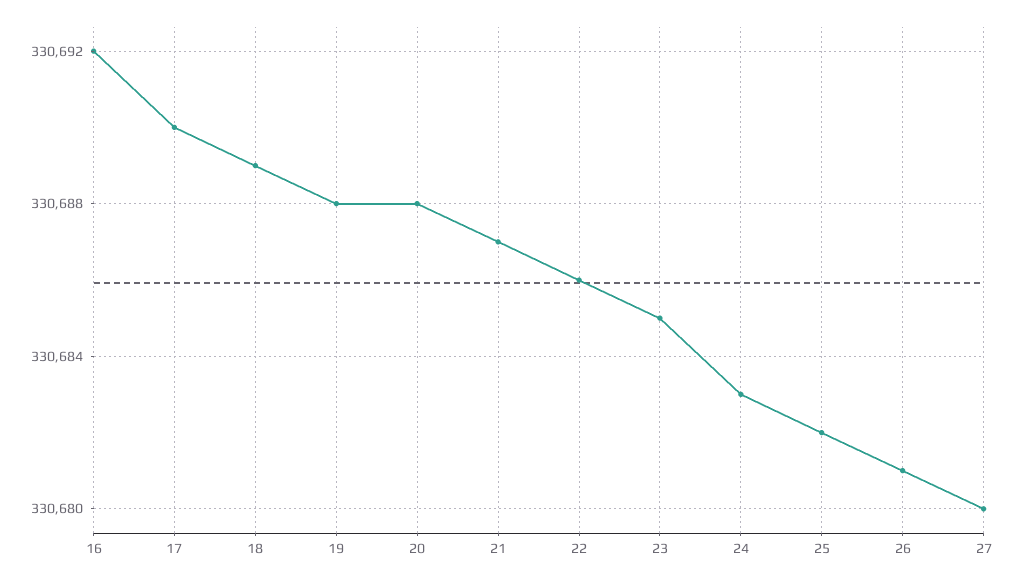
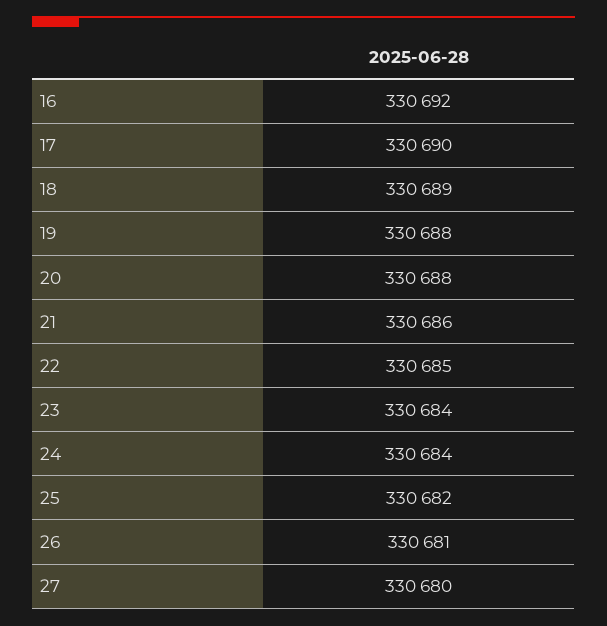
  {
    "16": 330692,
    "17": 330690,
    "18": 330689,
    "19": 330688,
    "20": 330688,
-   "21": 330687,
+   "21": 330686,
-   "22": 330686,
+   "22": 330685,
-   "23": 330685,
+   "23": 330684,
-   "24": 330683,
+   "24": 330684,
    "25": 330682,
    "26": 330681,
    "27": 330680
  }

